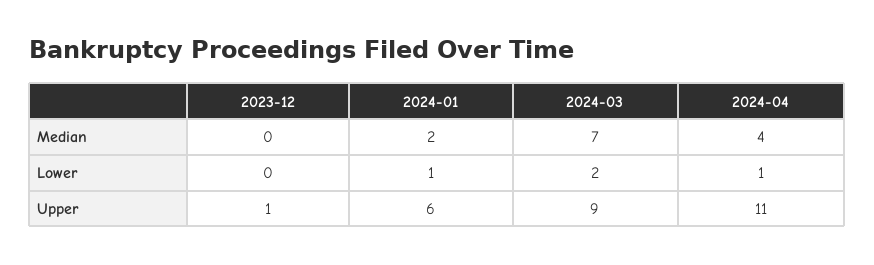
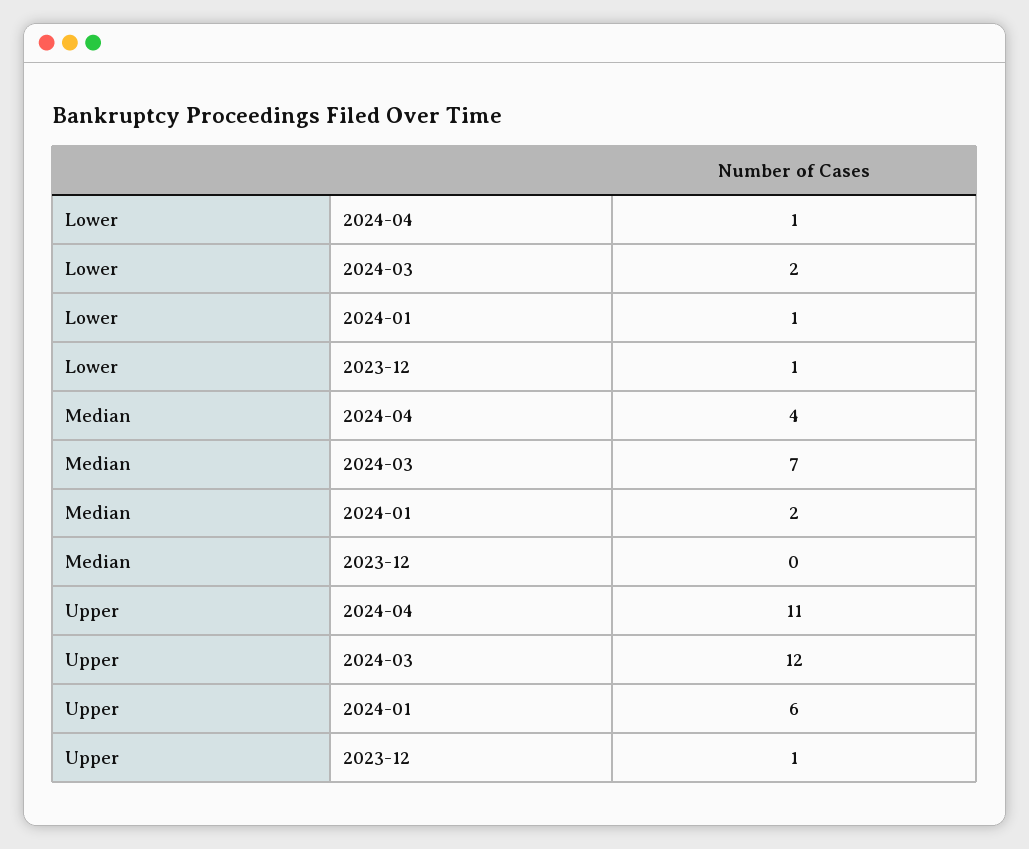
  {
    "2023-12": {
      "Median": 0,
-     "Lower": 0,
+     "Lower": 1,
      "Upper": 1
    },
    "2024-01": {
      "Median": 2,
      "Lower": 1,
      "Upper": 6
    },
    "2024-03": {
      "Median": 7,
      "Lower": 2,
-     "Upper": 9
+     "Upper": 12
    },
    "2024-04": {
      "Median": 4,
      "Lower": 1,
      "Upper": 11
    }
  }

